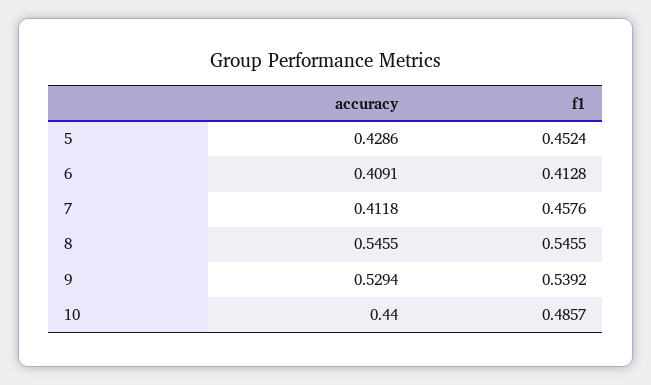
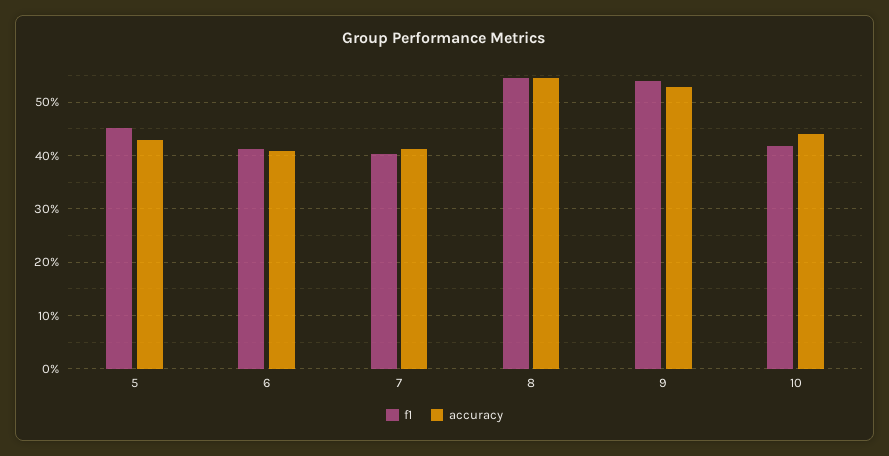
  {
    "accuracy": {
      "5": 0.4286,
      "6": 0.4091,
      "7": 0.4118,
      "8": 0.5455,
      "9": 0.5294,
      "10": 0.44
    },
    "f1": {
      "5": 0.4524,
      "6": 0.4128,
-     "7": 0.4576,
+     "7": 0.4,
      "8": 0.5455,
      "9": 0.5392,
-     "10": 0.4857
+     "10": 0.42
    }
  }

